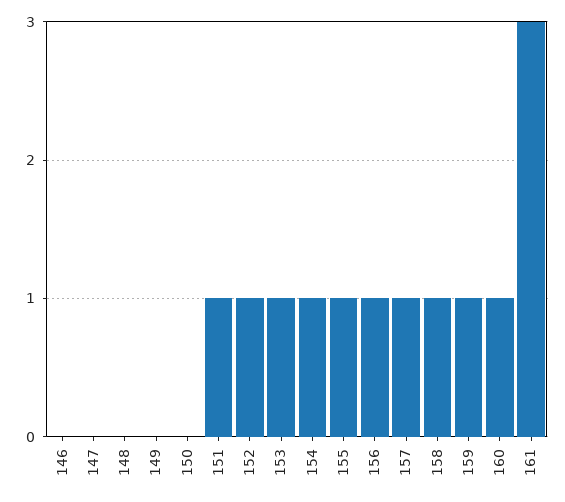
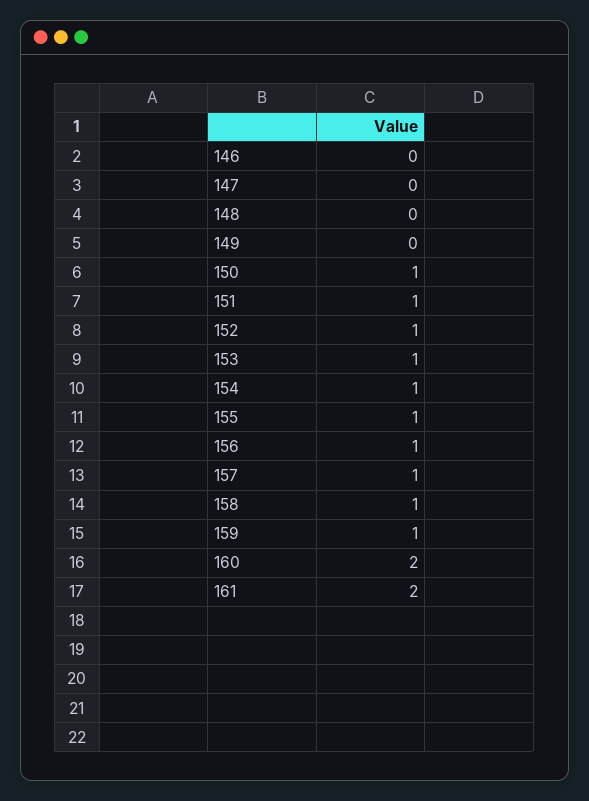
  {
    "146": 0,
    "147": 0,
    "148": 0,
    "149": 0,
-   "150": 0,
+   "150": 1,
    "151": 1,
    "152": 1,
    "153": 1,
    "154": 1,
    "155": 1,
    "156": 1,
    "157": 1,
    "158": 1,
    "159": 1,
-   "160": 1,
+   "160": 2,
-   "161": 3
+   "161": 2
  }

